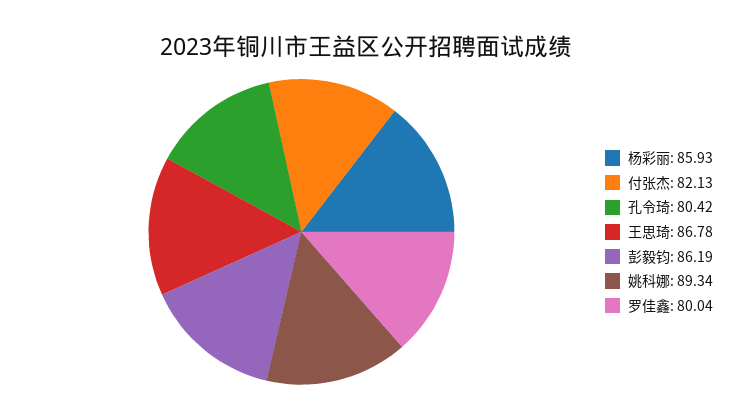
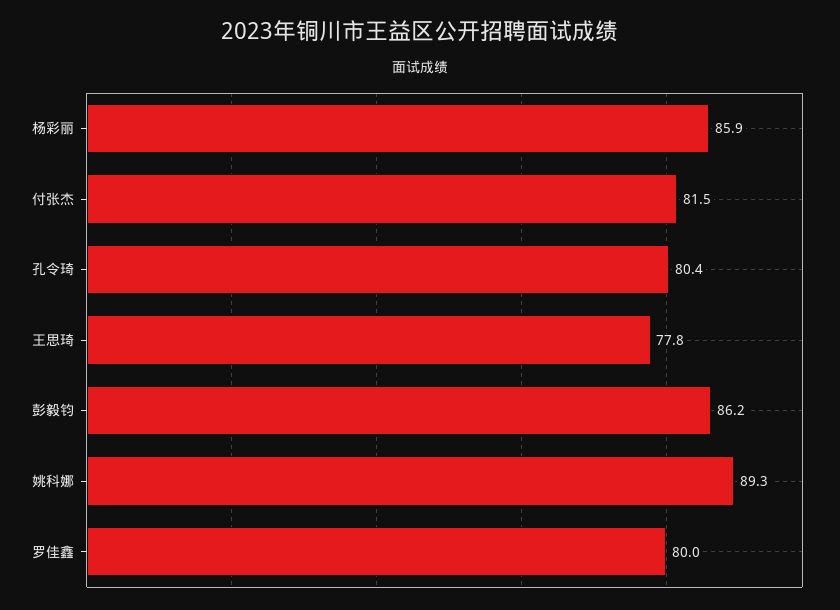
  {
    "杨彩丽": 85.93,
-   "付张杰": 82.13,
+   "付张杰": 81.5,
    "孔令琦": 80.42,
-   "王思琦": 86.78,
+   "王思琦": 77.8,
    "彭毅钧": 86.19,
    "姚科娜": 89.34,
    "罗佳鑫": 80.04
  }

